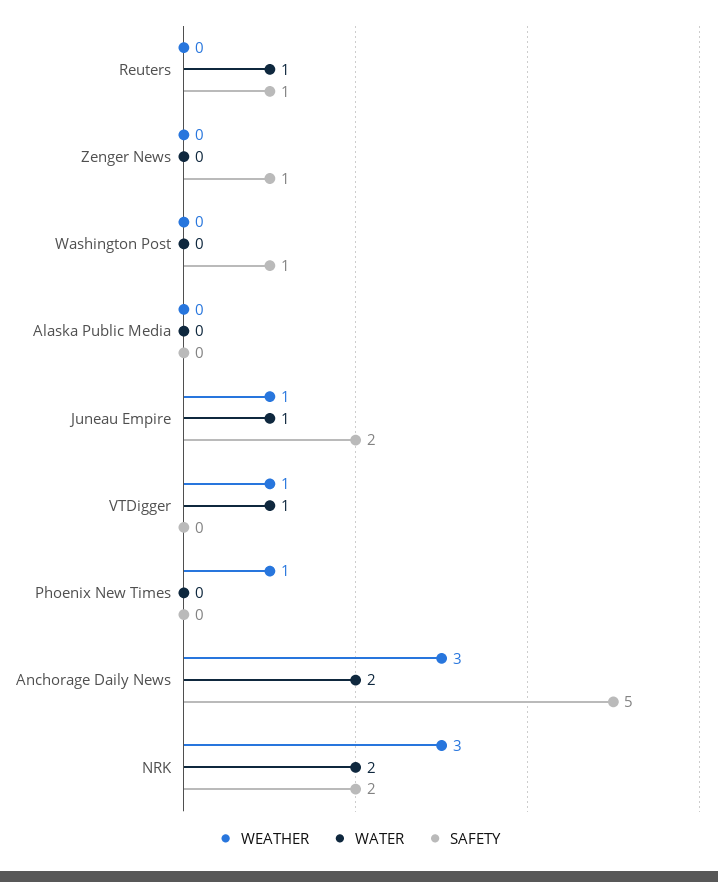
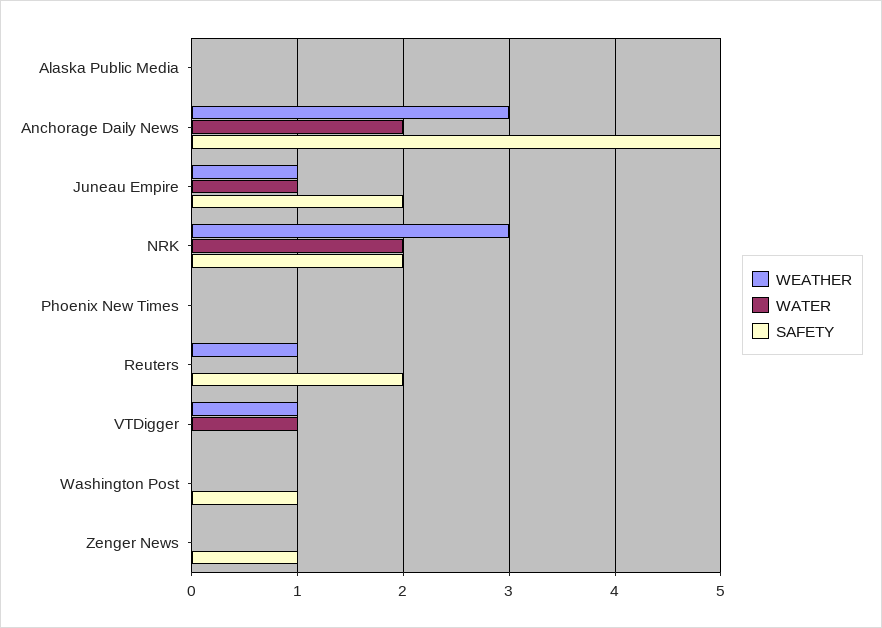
  {
    "WEATHER": {
-     "Reuters": 0,
+     "Reuters": 1,
      "Zenger News": 0,
      "Washington Post": 0,
      "Alaska Public Media": 0,
      "Juneau Empire": 1,
      "VTDigger": 1,
-     "Phoenix New Times": 1,
+     "Phoenix New Times": 0,
      "Anchorage Daily News": 3,
      "NRK": 3
    },
    "WATER": {
-     "Reuters": 1,
+     "Reuters": 0,
      "Zenger News": 0,
      "Washington Post": 0,
      "Alaska Public Media": 0,
      "Juneau Empire": 1,
      "VTDigger": 1,
      "Phoenix New Times": 0,
      "Anchorage Daily News": 2,
      "NRK": 2
    },
    "SAFETY": {
-     "Reuters": 1,
+     "Reuters": 2,
      "Zenger News": 1,
      "Washington Post": 1,
      "Alaska Public Media": 0,
      "Juneau Empire": 2,
      "VTDigger": 0,
      "Phoenix New Times": 0,
      "Anchorage Daily News": 5,
      "NRK": 2
    }
  }

